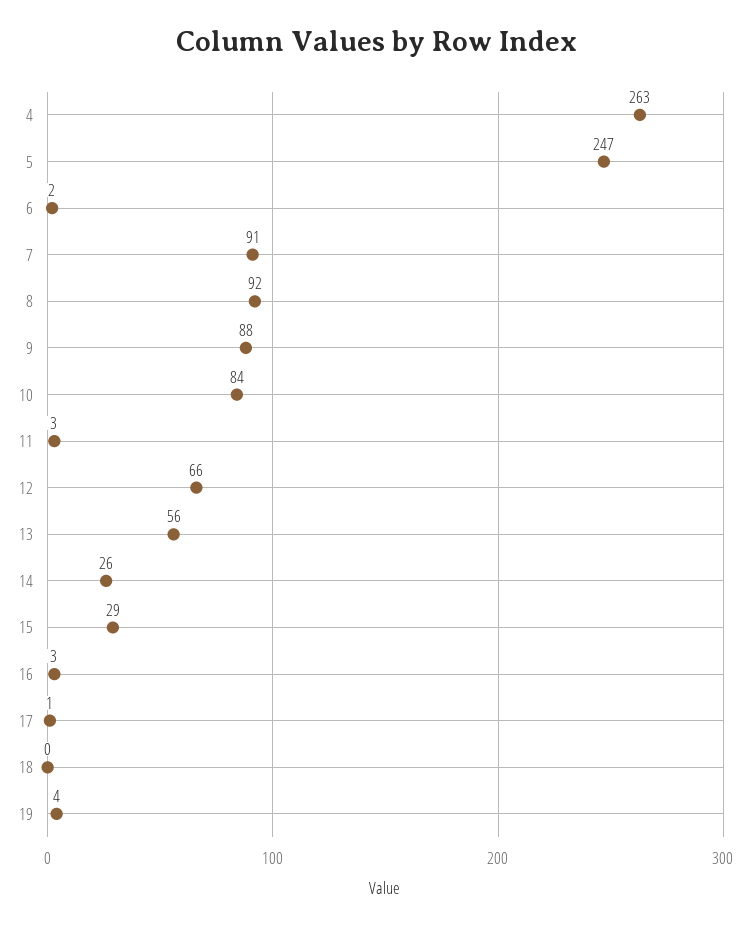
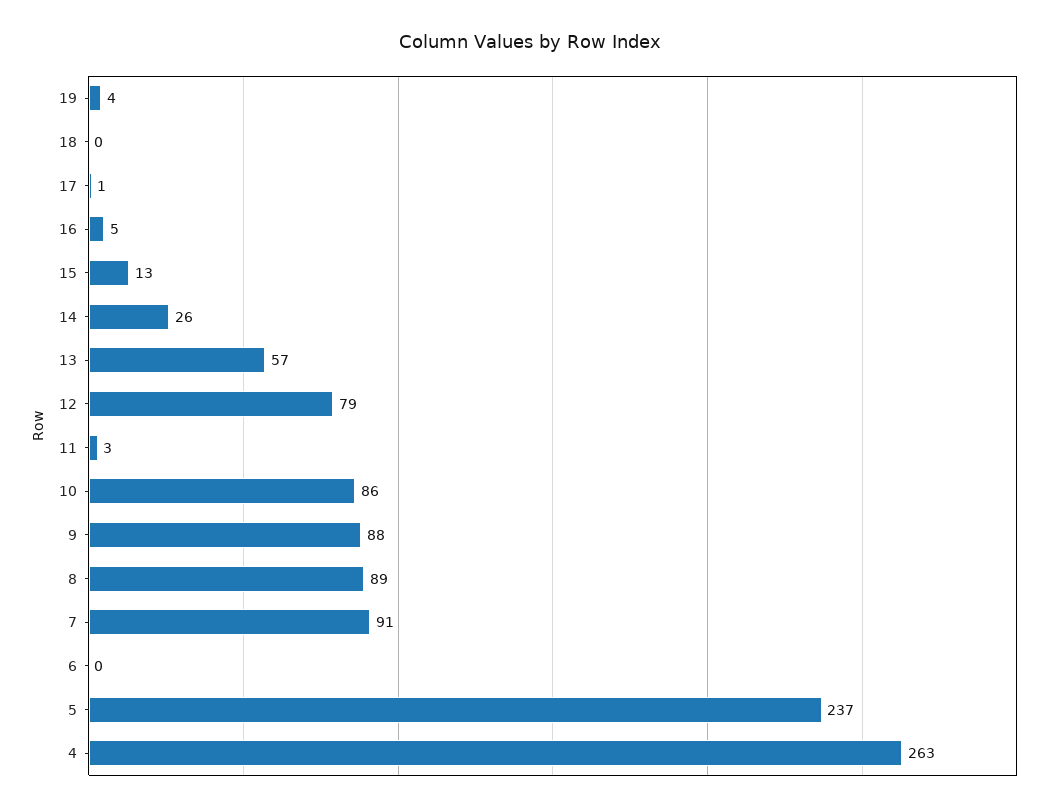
  {
    "4": 263,
-   "5": 247,
+   "5": 237,
-   "6": 2,
+   "6": 0,
    "7": 91,
-   "8": 92,
+   "8": 89,
    "9": 88,
-   "10": 84,
+   "10": 86,
    "11": 3,
-   "12": 66,
+   "12": 79,
-   "13": 56,
+   "13": 57,
    "14": 26,
-   "15": 29,
+   "15": 13,
-   "16": 3,
+   "16": 5,
    "17": 1,
    "18": 0,
    "19": 4
  }

